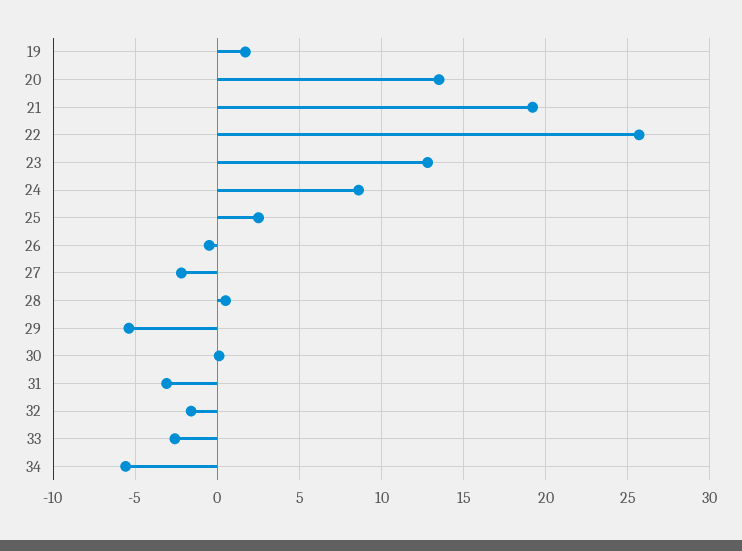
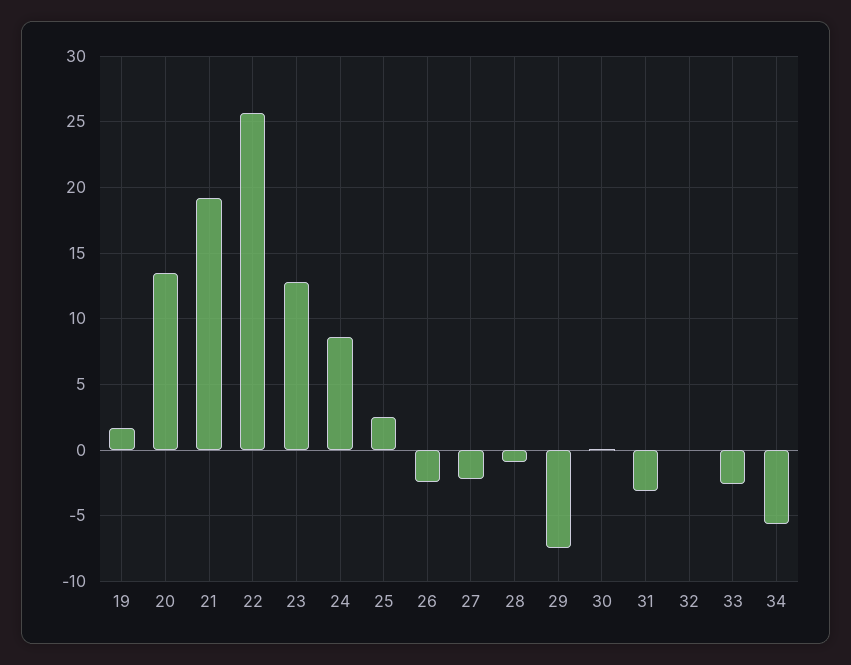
  {
    "19": 1.5,
    "20": 13.5,
    "21": 19,
    "22": 25.5,
    "23": 13,
    "24": 8.5,
    "25": 2.5,
-   "26": -0.5,
+   "26": -2.5,
    "27": -2,
-   "28": 0.5,
+   "28": -1,
-   "29": -5.5,
+   "29": -7.5,
    "30": 0,
    "31": -3,
-   "32": -1.5,
+   "32": 0,
    "33": -2.5,
    "34": -5.5
  }

